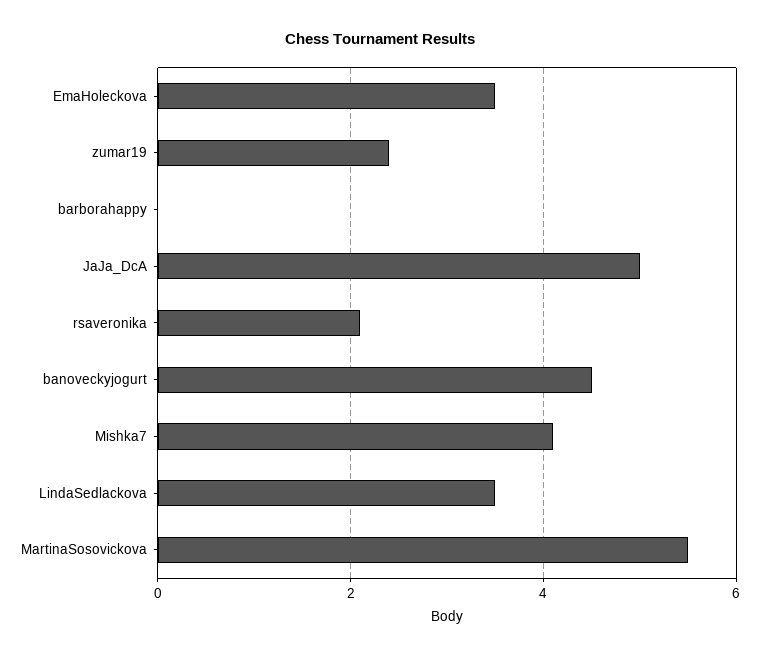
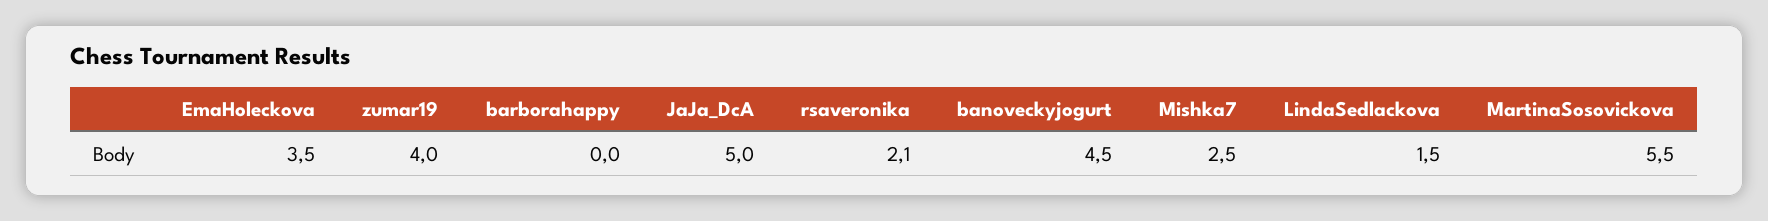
  {
    "EmaHoleckova": 3.5,
-   "zumar19": 2.5,
+   "zumar19": 4,
    "barborahappy": 0,
    "JaJa_DcA": 5,
    "rsaveronika": 2.1,
    "banoveckyjogurt": 4.5,
-   "Mishka7": 4,
+   "Mishka7": 2.5,
-   "LindaSedlackova": 3.5,
+   "LindaSedlackova": 1.5,
    "MartinaSosovickova": 5.5
  }

